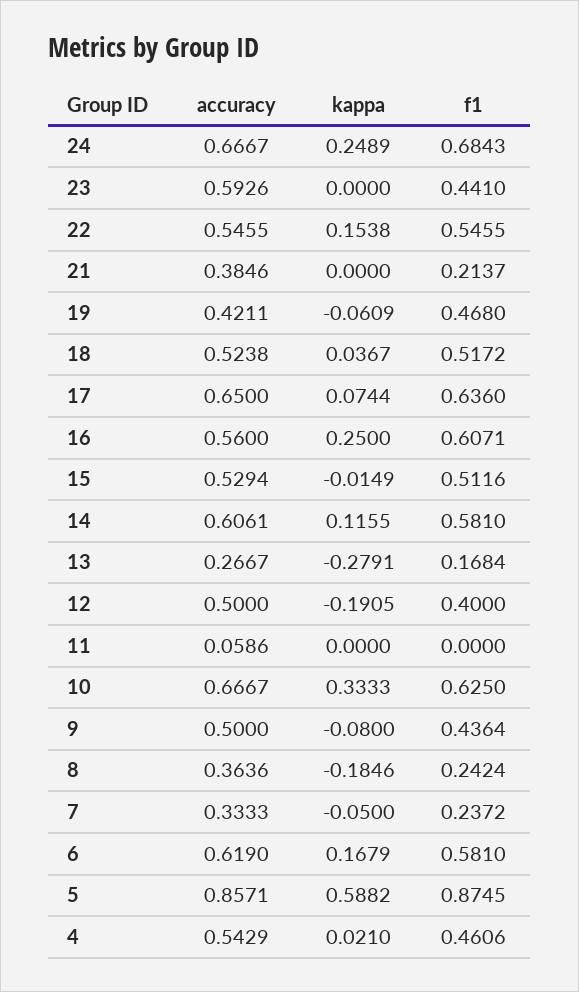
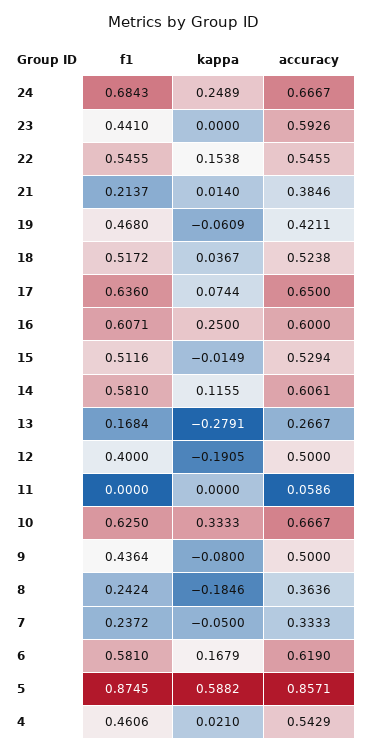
  {
    "accuracy": {
      "24": 0.6667,
      "23": 0.5926,
      "22": 0.5455,
      "21": 0.3846,
      "19": 0.4211,
      "18": 0.5238,
      "17": 0.65,
-     "16": 0.56,
+     "16": 0.6,
      "15": 0.5294,
      "14": 0.6061,
      "13": 0.2667,
      "12": 0.5,
      "11": 0.0586,
      "10": 0.6667,
      "9": 0.5,
      "8": 0.3636,
      "7": 0.3333,
      "6": 0.619,
      "5": 0.8571,
      "4": 0.5429
    },
    "kappa": {
      "24": 0.2489,
      "23": 0,
      "22": 0.1538,
-     "21": 0,
+     "21": 0.014,
      "19": -0.0609,
      "18": 0.0367,
      "17": 0.0744,
      "16": 0.25,
      "15": -0.0149,
      "14": 0.1155,
      "13": -0.2791,
      "12": -0.1905,
      "11": 0,
      "10": 0.3333,
      "9": -0.08,
      "8": -0.1846,
      "7": -0.05,
      "6": 0.1679,
      "5": 0.5882,
      "4": 0.021
    },
    "f1": {
      "24": 0.6843,
      "23": 0.441,
      "22": 0.5455,
      "21": 0.2137,
      "19": 0.468,
      "18": 0.5172,
      "17": 0.636,
      "16": 0.6071,
      "15": 0.5116,
      "14": 0.581,
      "13": 0.1684,
      "12": 0.4,
      "11": 0,
      "10": 0.625,
      "9": 0.4364,
      "8": 0.2424,
      "7": 0.2372,
      "6": 0.581,
      "5": 0.8745,
      "4": 0.4606
    }
  }

